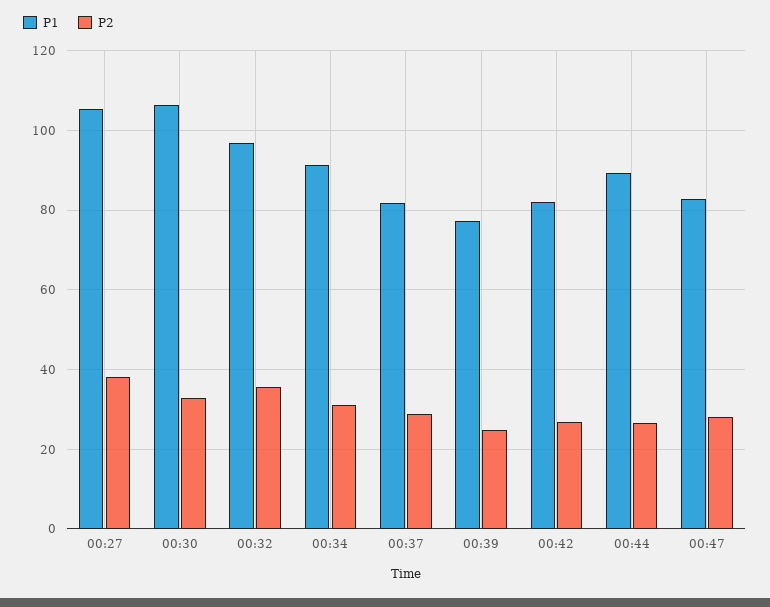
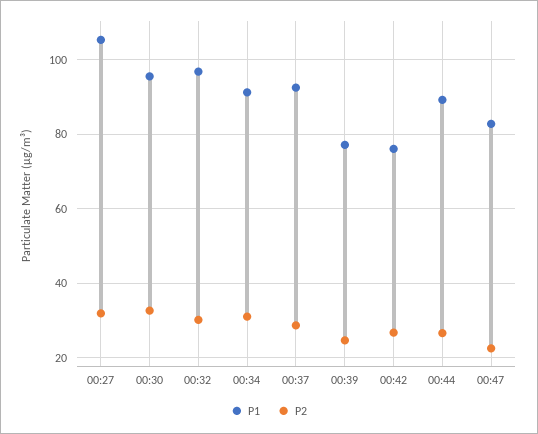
  {
    "P1": {
      "00:27": 106,
-     "00:30": 106,
+     "00:30": 96,
      "00:32": 96,
      "00:34": 92,
-     "00:37": 82,
+     "00:37": 92,
      "00:39": 78,
-     "00:42": 82,
+     "00:42": 76,
      "00:44": 90,
      "00:47": 82
    },
    "P2": {
-     "00:27": 38,
+     "00:27": 32,
      "00:30": 32,
-     "00:32": 36,
+     "00:32": 30,
      "00:34": 32,
      "00:37": 28,
      "00:39": 24,
      "00:42": 26,
      "00:44": 26,
-     "00:47": 28
+     "00:47": 22
    }
  }

